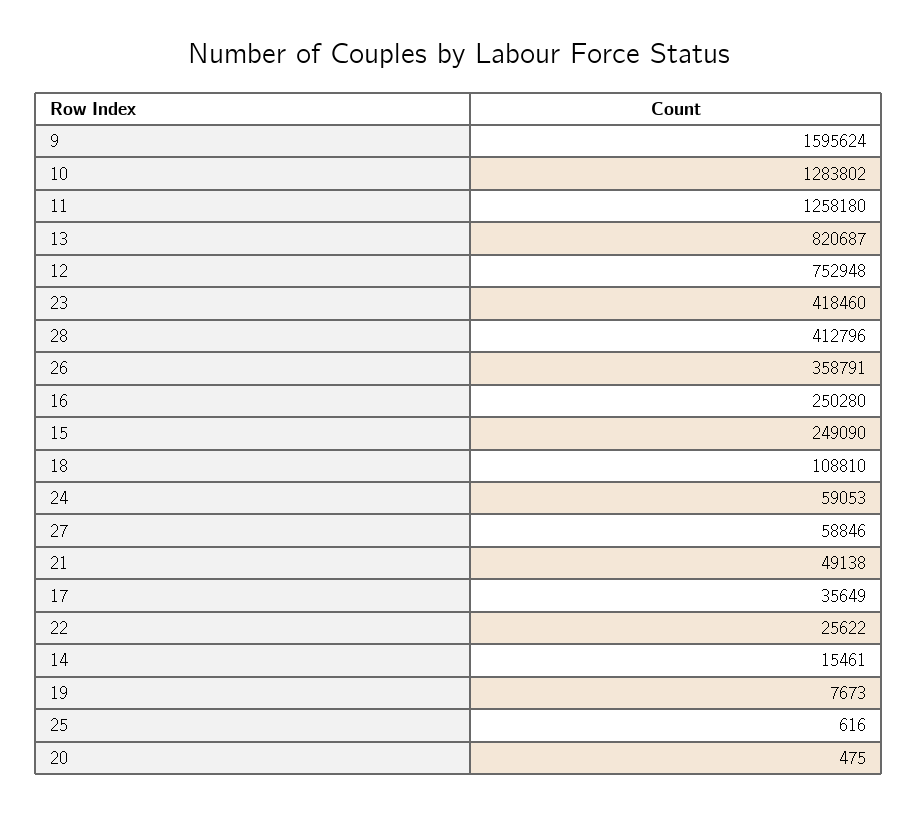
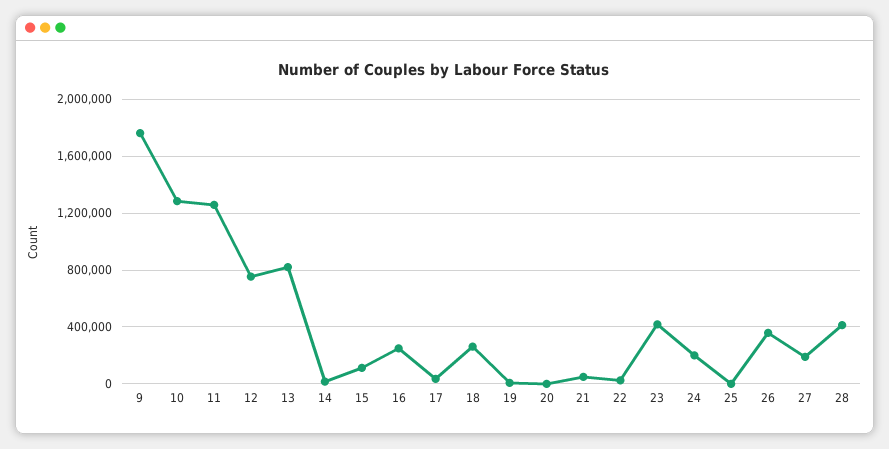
  {
-   "9": 1595624,
+   "9": 1750000,
    "10": 1283802,
    "11": 1258180,
    "13": 820687,
    "12": 752948,
    "23": 418460,
    "28": 412796,
    "26": 358791,
    "16": 250280,
-   "15": 249090,
+   "15": 100000,
-   "18": 108810,
+   "18": 250000,
-   "24": 59053,
+   "24": 200000,
-   "27": 58846,
+   "27": 200000,
    "21": 49138,
    "17": 35649,
    "22": 25622,
    "14": 15461,
    "19": 7673,
    "25": 616,
    "20": 475
  }

